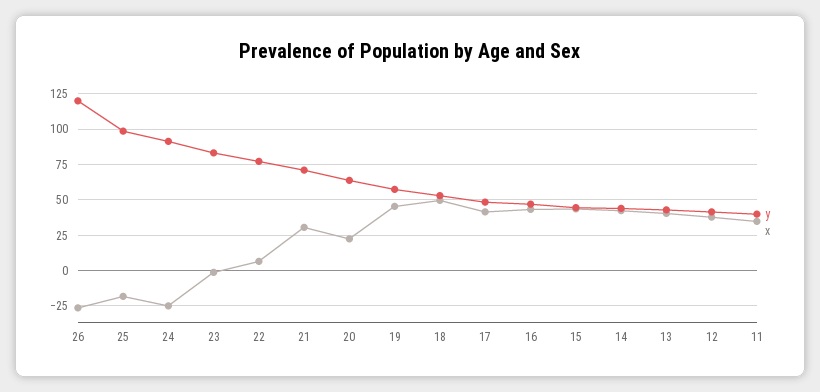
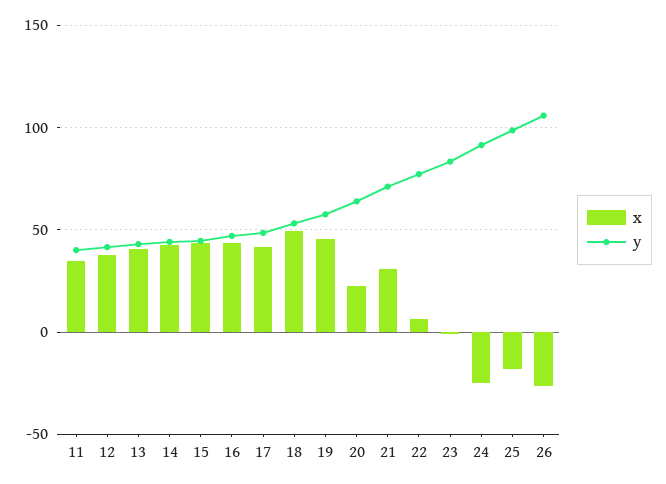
  {
    "y": {
-     "26": 120,
+     "26": 105,
      "25": 100,
      "24": 90,
      "23": 85,
      "22": 75,
      "21": 70,
      "20": 65,
      "19": 60,
      "18": 55,
      "17": 50,
      "16": 45,
      "15": 45,
      "14": 45,
      "13": 45,
      "12": 40,
      "11": 40
    },
    "x": {
      "26": -25,
      "25": -20,
      "24": -25,
      "23": 0,
      "22": 5,
      "21": 30,
      "20": 20,
      "19": 45,
      "18": 50,
      "17": 40,
      "16": 45,
      "15": 45,
      "14": 45,
      "13": 40,
      "12": 40,
      "11": 35
    }
  }

